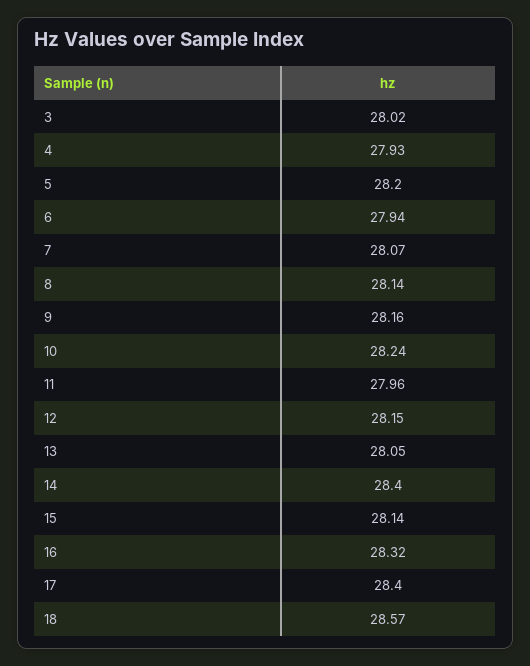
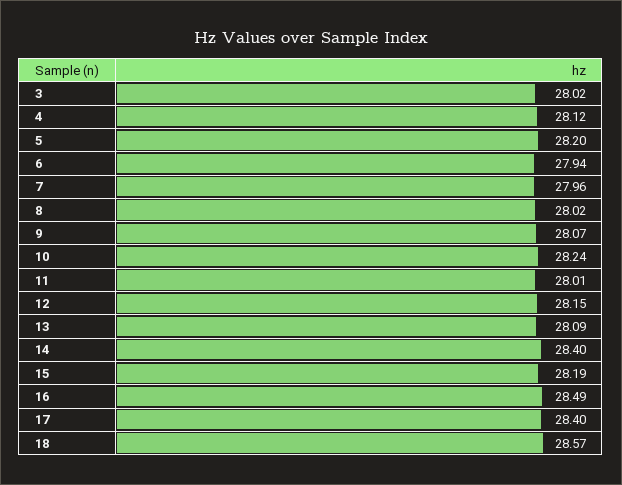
  {
    "3": 28.02,
-   "4": 27.93,
+   "4": 28.12,
    "5": 28.2,
    "6": 27.94,
-   "7": 28.07,
+   "7": 27.96,
-   "8": 28.14,
+   "8": 28.02,
-   "9": 28.16,
+   "9": 28.07,
    "10": 28.24,
-   "11": 27.96,
+   "11": 28.01,
    "12": 28.15,
-   "13": 28.05,
+   "13": 28.09,
    "14": 28.4,
-   "15": 28.14,
+   "15": 28.19,
-   "16": 28.32,
+   "16": 28.49,
    "17": 28.4,
    "18": 28.57
  }

